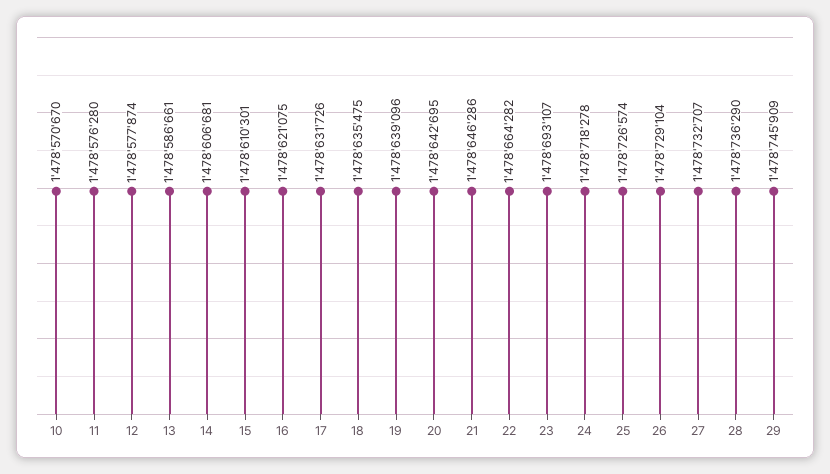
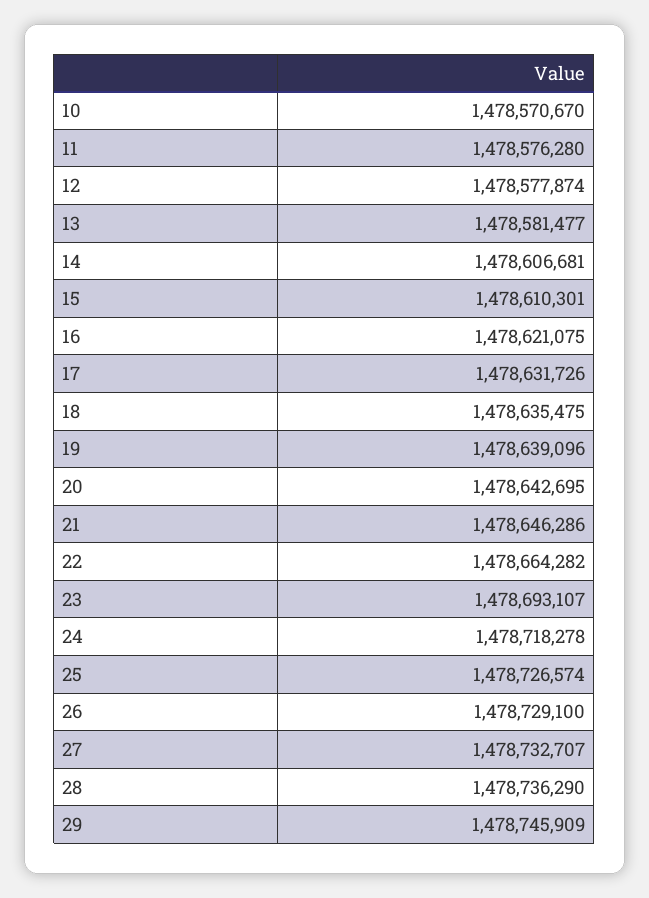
  {
    "10": 1478570670,
    "11": 1478576280,
    "12": 1478577874,
-   "13": 1478586661,
+   "13": 1478581477,
    "14": 1478606681,
    "15": 1478610301,
    "16": 1478621075,
    "17": 1478631726,
    "18": 1478635475,
    "19": 1478639096,
    "20": 1478642695,
    "21": 1478646286,
    "22": 1478664282,
    "23": 1478693107,
    "24": 1478718278,
    "25": 1478726574,
-   "26": 1478729104,
+   "26": 1478729100,
    "27": 1478732707,
    "28": 1478736290,
    "29": 1478745909
  }

